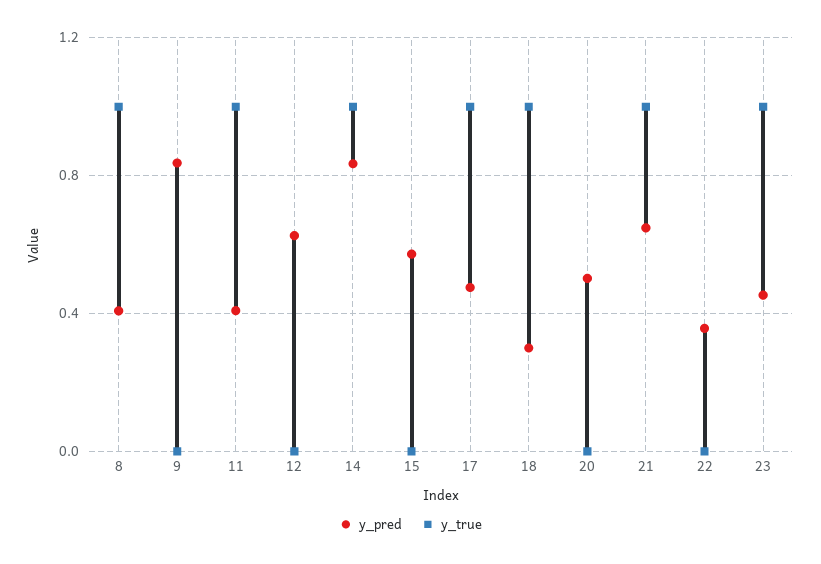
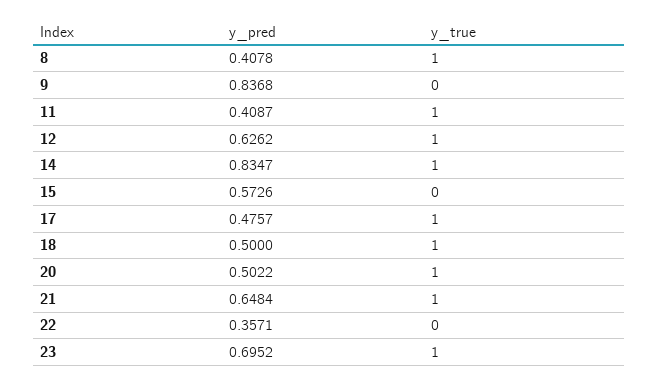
  {
    "y_pred": {
      "8": 0.4078,
      "9": 0.8368,
      "11": 0.4087,
      "12": 0.6262,
      "14": 0.8347,
      "15": 0.5726,
      "17": 0.4757,
-     "18": 0.3,
+     "18": 0.5,
      "20": 0.5022,
      "21": 0.6484,
      "22": 0.3571,
-     "23": 0.45
+     "23": 0.6952
    },
    "y_true": {
      "8": 1,
      "9": 0,
      "11": 1,
-     "12": 0,
+     "12": 1,
      "14": 1,
      "15": 0,
      "17": 1,
      "18": 1,
-     "20": 0,
+     "20": 1,
      "21": 1,
      "22": 0,
      "23": 1
    }
  }

